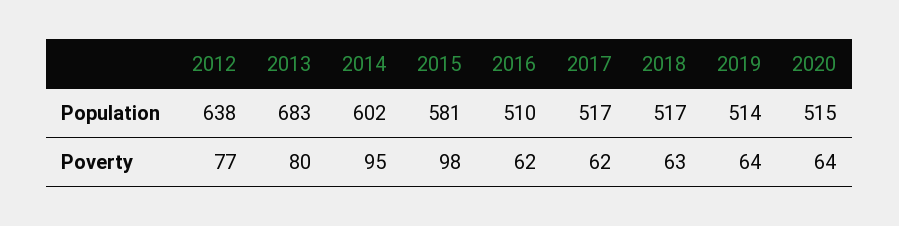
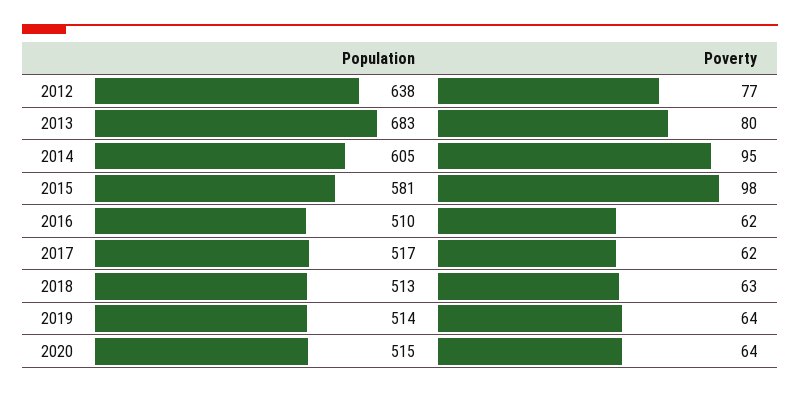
  {
    "2012": {
      "Population": 638,
      "Poverty": 77
    },
    "2013": {
      "Population": 683,
      "Poverty": 80
    },
    "2014": {
-     "Population": 602,
+     "Population": 605,
      "Poverty": 95
    },
    "2015": {
      "Population": 581,
      "Poverty": 98
    },
    "2016": {
      "Population": 510,
      "Poverty": 62
    },
    "2017": {
      "Population": 517,
      "Poverty": 62
    },
    "2018": {
-     "Population": 517,
+     "Population": 513,
      "Poverty": 63
    },
    "2019": {
      "Population": 514,
      "Poverty": 64
    },
    "2020": {
      "Population": 515,
      "Poverty": 64
    }
  }

